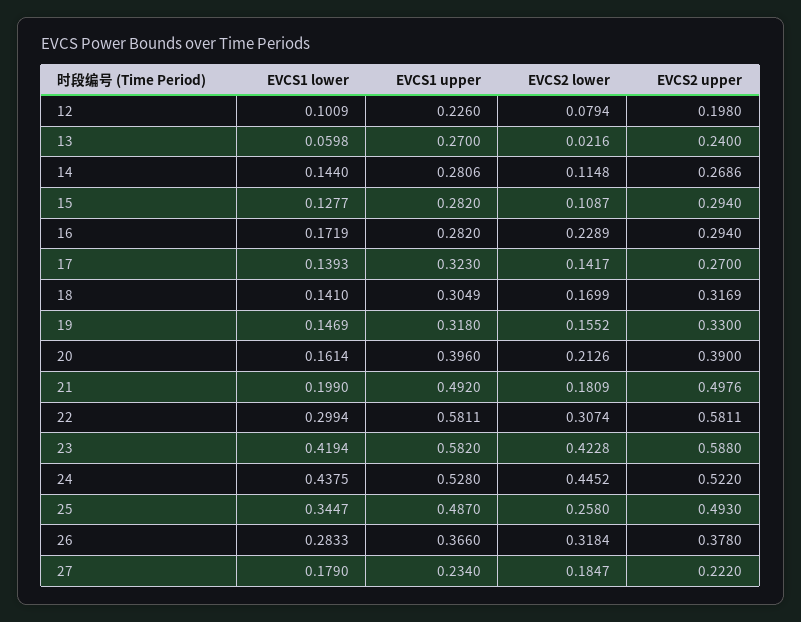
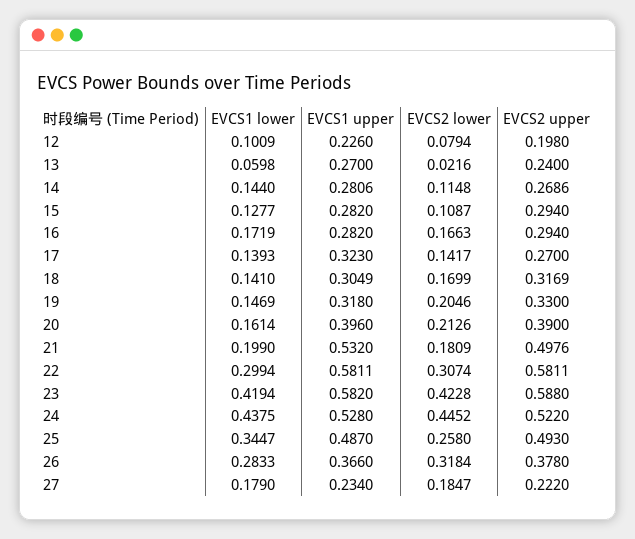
  {
    "EVCS1 lower": {
      "12": 0.1009,
      "13": 0.0598,
      "14": 0.144,
      "15": 0.1277,
      "16": 0.1719,
      "17": 0.1393,
      "18": 0.141,
      "19": 0.1469,
      "20": 0.1614,
      "21": 0.199,
      "22": 0.2994,
      "23": 0.4194,
      "24": 0.4375,
      "25": 0.3447,
      "26": 0.2833,
      "27": 0.179
    },
    "EVCS1 upper": {
      "12": 0.226,
      "13": 0.27,
      "14": 0.2806,
      "15": 0.282,
      "16": 0.282,
      "17": 0.323,
      "18": 0.3049,
      "19": 0.318,
      "20": 0.396,
-     "21": 0.492,
+     "21": 0.532,
      "22": 0.5811,
      "23": 0.582,
      "24": 0.528,
      "25": 0.487,
      "26": 0.366,
      "27": 0.234
    },
    "EVCS2 lower": {
      "12": 0.0794,
      "13": 0.0216,
      "14": 0.1148,
      "15": 0.1087,
-     "16": 0.2289,
+     "16": 0.1663,
      "17": 0.1417,
      "18": 0.1699,
-     "19": 0.1552,
+     "19": 0.2046,
      "20": 0.2126,
      "21": 0.1809,
      "22": 0.3074,
      "23": 0.4228,
      "24": 0.4452,
      "25": 0.258,
      "26": 0.3184,
      "27": 0.1847
    },
    "EVCS2 upper": {
      "12": 0.198,
      "13": 0.24,
      "14": 0.2686,
      "15": 0.294,
      "16": 0.294,
      "17": 0.27,
      "18": 0.3169,
      "19": 0.33,
      "20": 0.39,
      "21": 0.4976,
      "22": 0.5811,
      "23": 0.588,
      "24": 0.522,
      "25": 0.493,
      "26": 0.378,
      "27": 0.222
    }
  }

